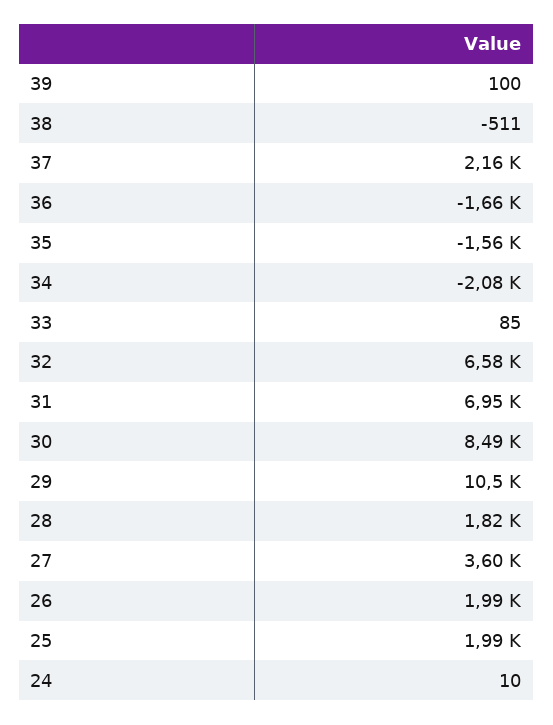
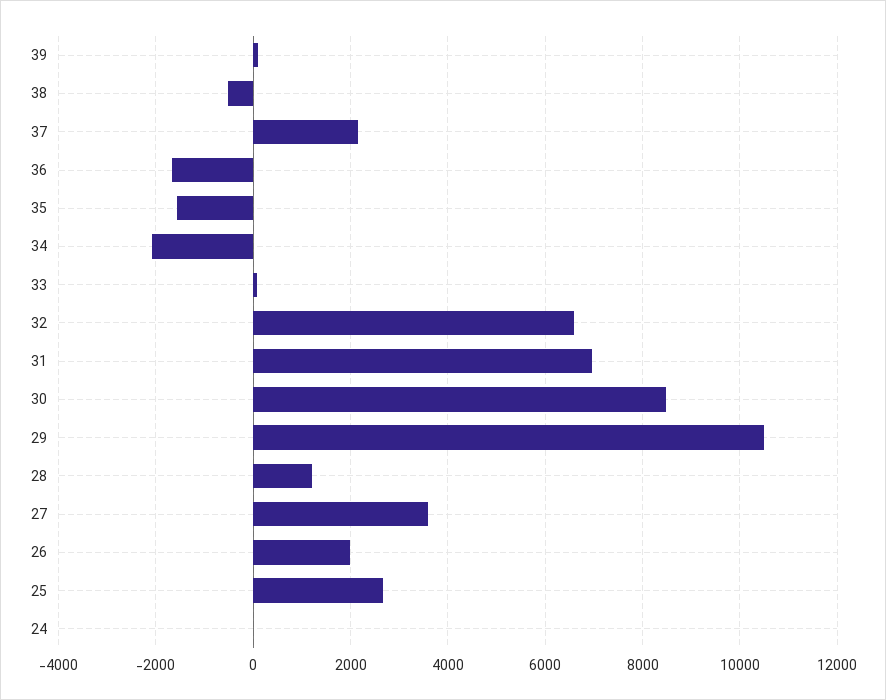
  {
    "39": 100,
    "38": -511,
    "37": 2160,
    "36": -1660,
    "35": -1560,
    "34": -2080,
    "33": 85,
    "32": 6580,
    "31": 6950,
    "30": 8490,
    "29": 10500,
-   "28": 1820,
+   "28": 1200,
    "27": 3600,
    "26": 1990,
-   "25": 1990,
+   "25": 2600,
    "24": 10
  }

